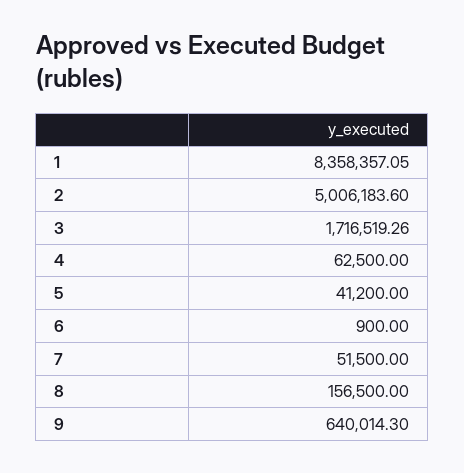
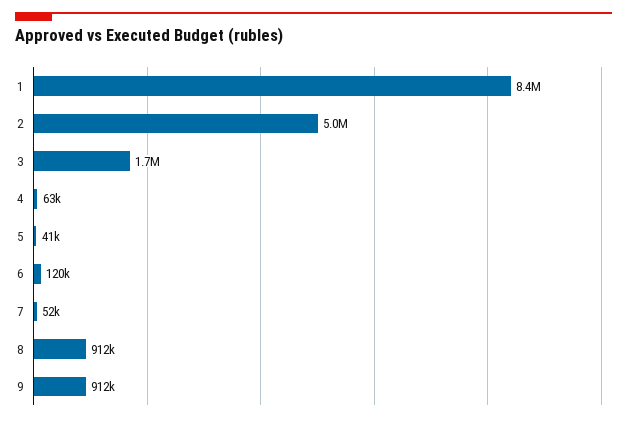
  {
    "1": 8358357.05,
    "2": 5006183.6,
    "3": 1716519.26,
    "4": 62500,
    "5": 41200,
-   "6": 900,
+   "6": 120000,
    "7": 51500,
-   "8": 156500,
+   "8": 912000,
-   "9": 640014.3
+   "9": 912000
  }

